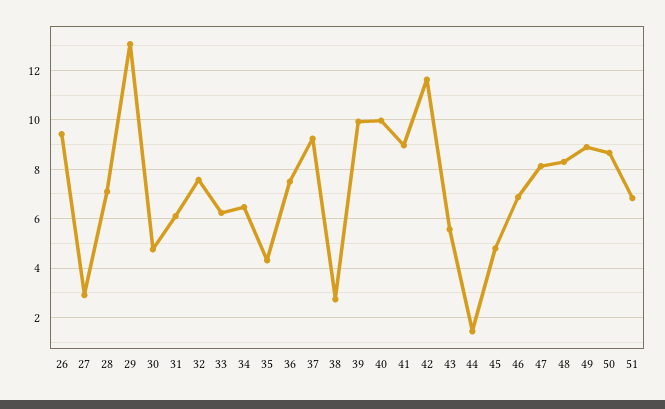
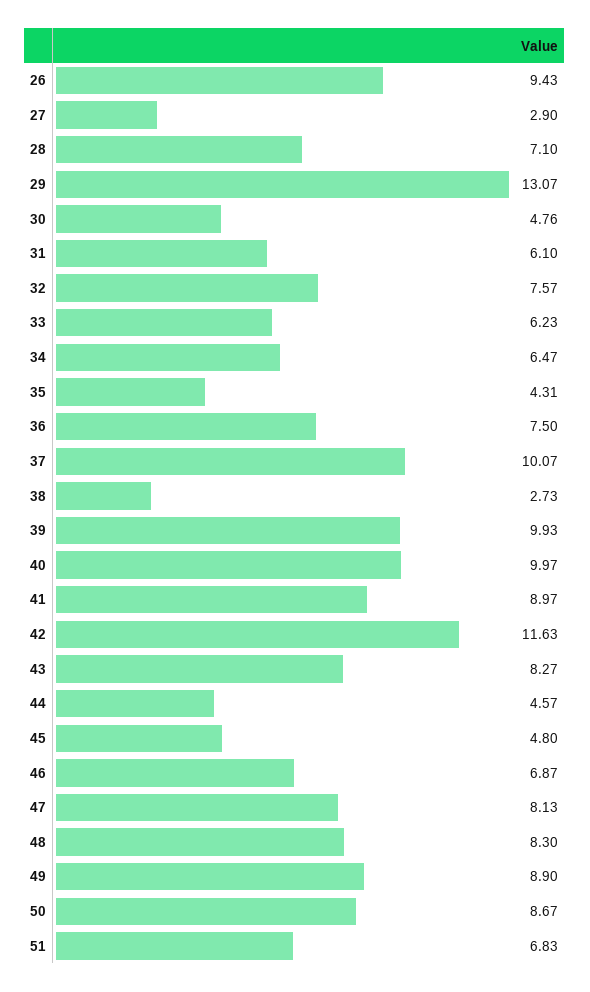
  {
    "26": 9.43,
    "27": 2.9,
    "28": 7.1,
    "29": 13.07,
    "30": 4.76,
    "31": 6.1,
    "32": 7.57,
    "33": 6.23,
    "34": 6.47,
    "35": 4.31,
    "36": 7.5,
-   "37": 9.25,
+   "37": 10.07,
    "38": 2.73,
    "39": 9.93,
    "40": 9.97,
    "41": 8.97,
    "42": 11.63,
-   "43": 5.5,
+   "43": 8.27,
-   "44": 1.5,
+   "44": 4.57,
    "45": 4.8,
    "46": 6.87,
    "47": 8.13,
    "48": 8.3,
    "49": 8.9,
    "50": 8.67,
    "51": 6.83
  }

